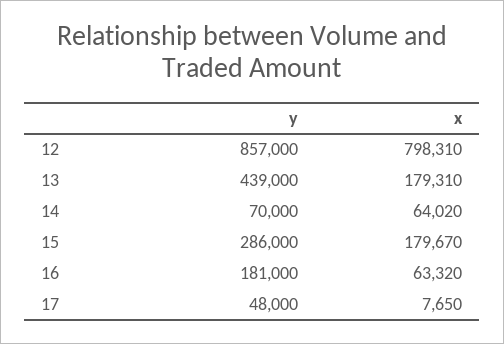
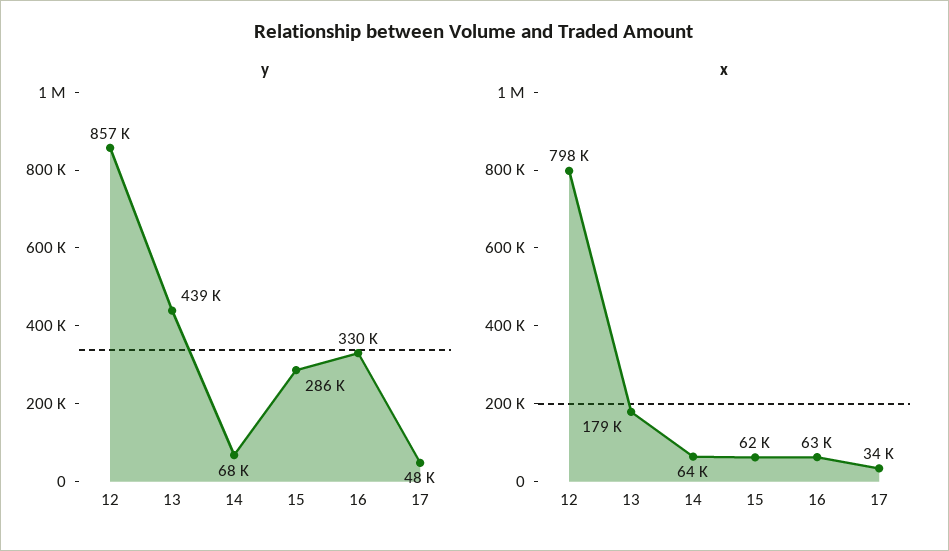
  {
    "y": {
      "12": 857000,
      "13": 439000,
-     "14": 70000,
+     "14": 68000,
      "15": 286000,
-     "16": 181000,
+     "16": 330000,
      "17": 48000
    },
    "x": {
      "12": 798310,
      "13": 179310,
      "14": 64020,
-     "15": 179670,
+     "15": 62000,
      "16": 63320,
-     "17": 7650
+     "17": 34000
    }
  }

